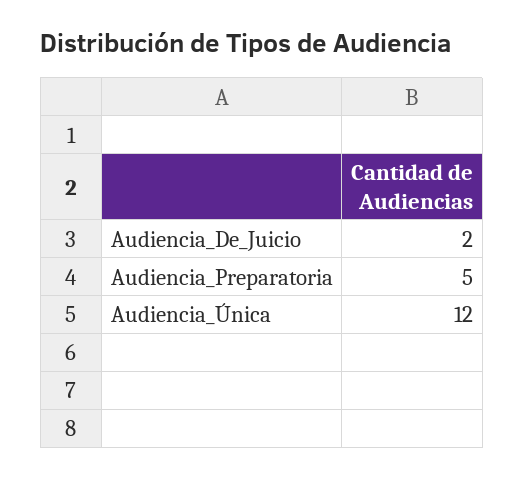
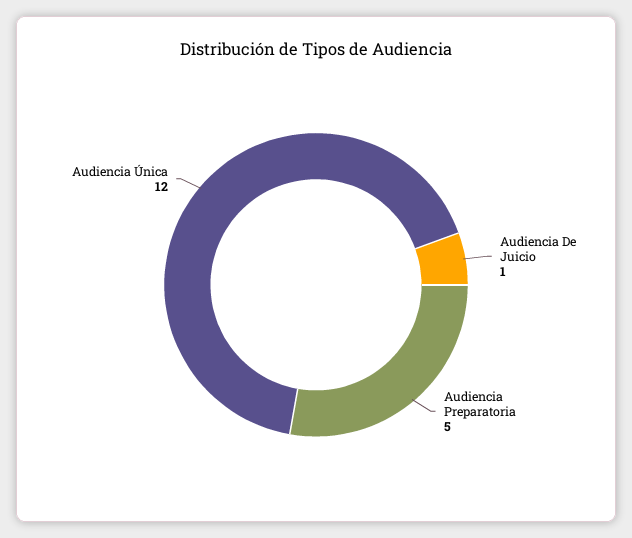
  {
-   "Audiencia_De_Juicio": 2,
+   "Audiencia_De_Juicio": 1,
    "Audiencia_Preparatoria": 5,
    "Audiencia_Única": 12
  }

